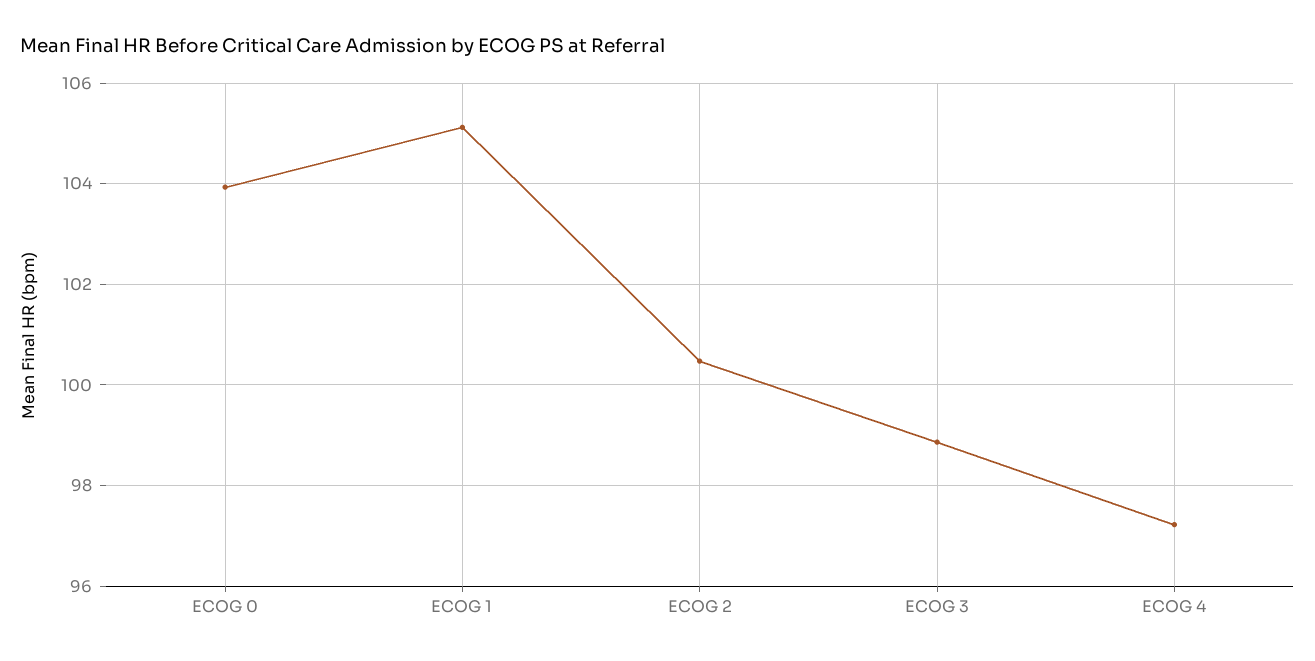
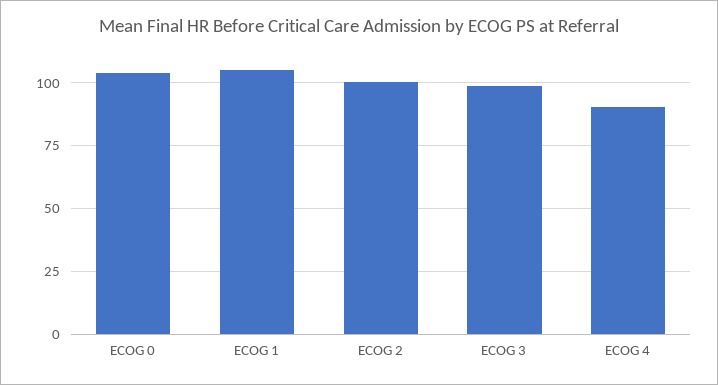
  {
    "ECOG 0": 104,
    "ECOG 1": 105.2,
    "ECOG 2": 100.4,
    "ECOG 3": 98.8,
-   "ECOG 4": 97.2
+   "ECOG 4": 90
  }

